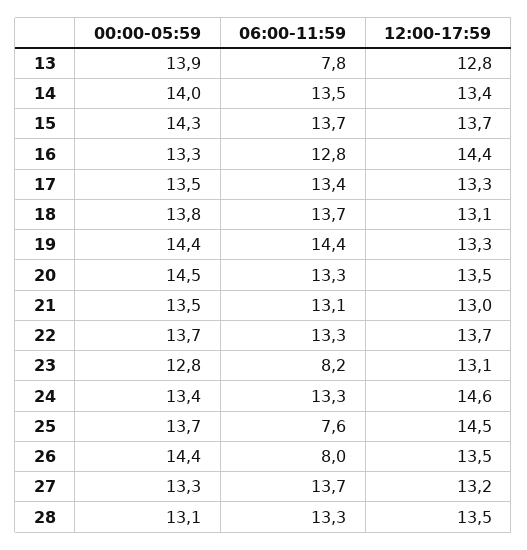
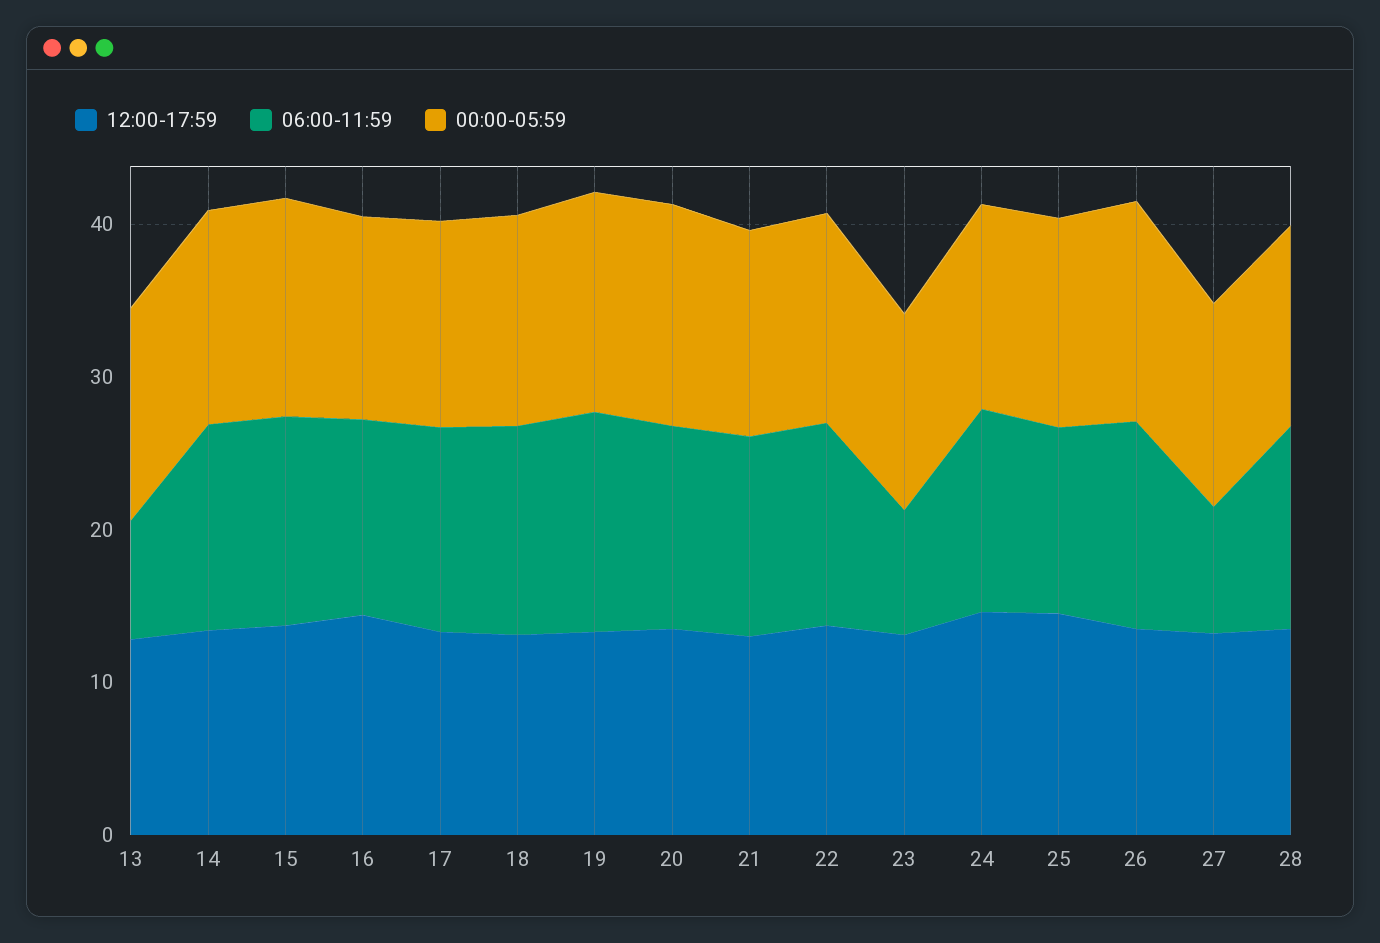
  {
    "00:00-05:59": {
      "13": 13.9,
      "14": 14,
      "15": 14.3,
      "16": 13.3,
      "17": 13.5,
      "18": 13.8,
      "19": 14.4,
      "20": 14.5,
      "21": 13.5,
      "22": 13.7,
      "23": 12.8,
      "24": 13.4,
      "25": 13.7,
      "26": 14.4,
      "27": 13.3,
      "28": 13.1
    },
    "06:00-11:59": {
      "13": 7.8,
      "14": 13.5,
      "15": 13.7,
      "16": 12.8,
      "17": 13.4,
      "18": 13.7,
      "19": 14.4,
      "20": 13.3,
      "21": 13.1,
      "22": 13.3,
      "23": 8.2,
      "24": 13.3,
-     "25": 7.6,
+     "25": 12,
-     "26": 8,
+     "26": 14,
-     "27": 13.7,
+     "27": 8,
      "28": 13.3
    },
    "12:00-17:59": {
      "13": 12.8,
      "14": 13.4,
      "15": 13.7,
      "16": 14.4,
      "17": 13.3,
      "18": 13.1,
      "19": 13.3,
      "20": 13.5,
      "21": 13,
      "22": 13.7,
      "23": 13.1,
      "24": 14.6,
      "25": 14.5,
      "26": 13.5,
      "27": 13.2,
      "28": 13.5
    }
  }

